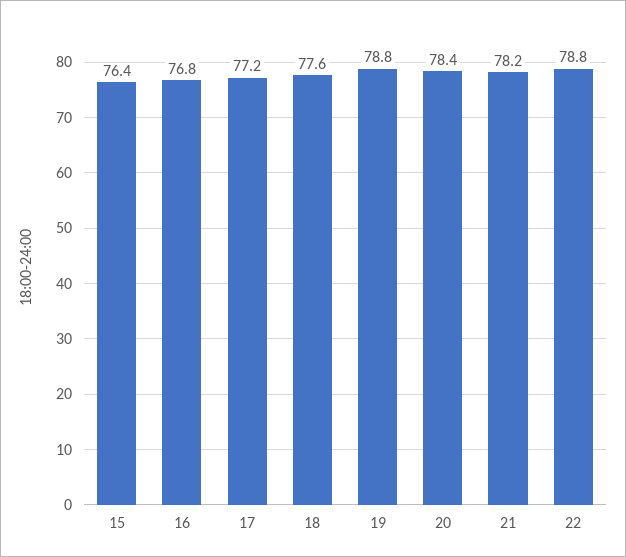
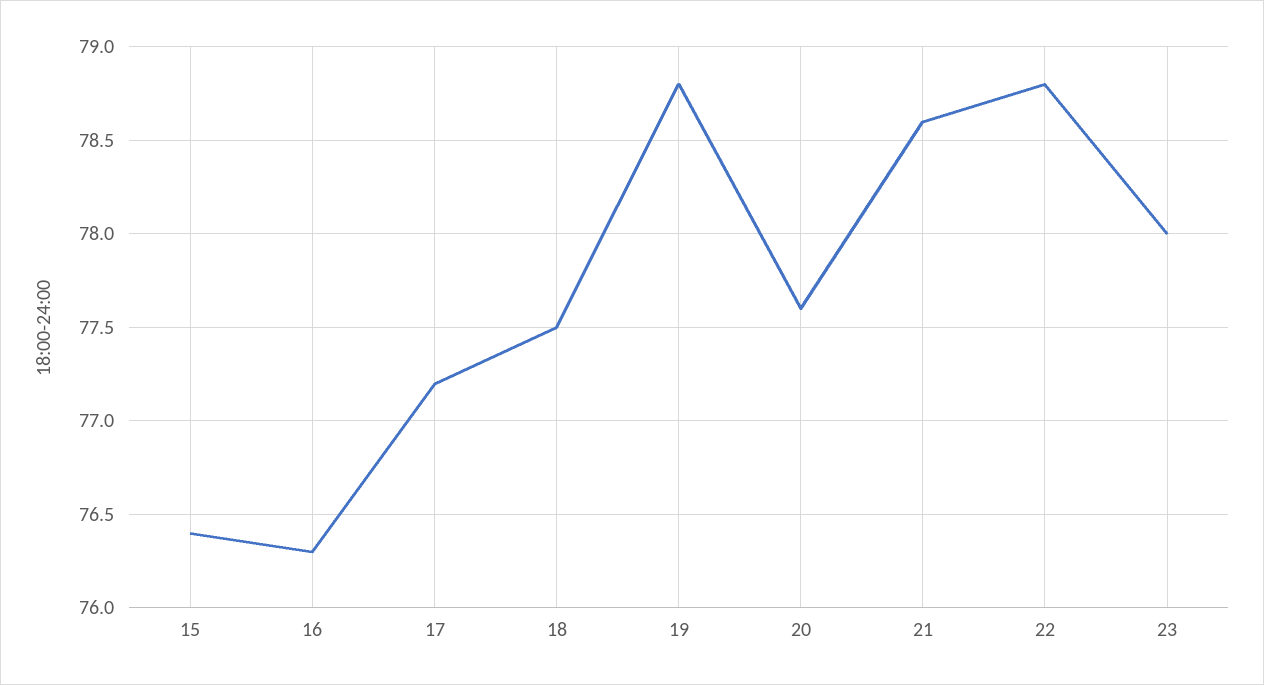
  {
    "15": 76.4,
-   "16": 76.8,
+   "16": 76.3,
    "17": 77.2,
-   "18": 77.6,
+   "18": 77.5,
    "19": 78.8,
-   "20": 78.4,
+   "20": 77.6,
-   "21": 78.2,
+   "21": 78.6,
-   "22": 78.8
+   "22": 78.8,
+   "23": 78
  }

